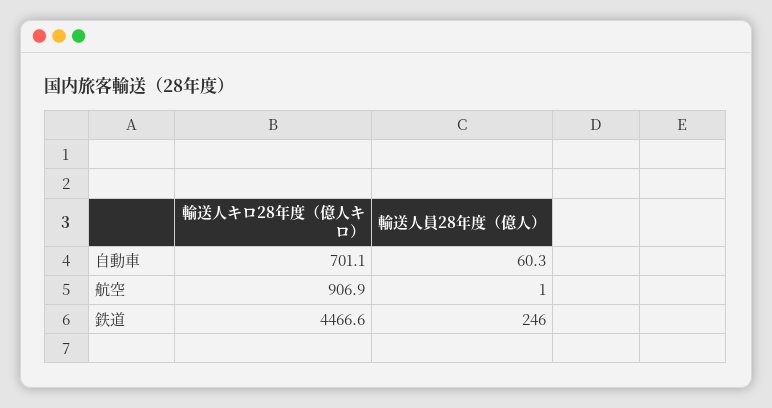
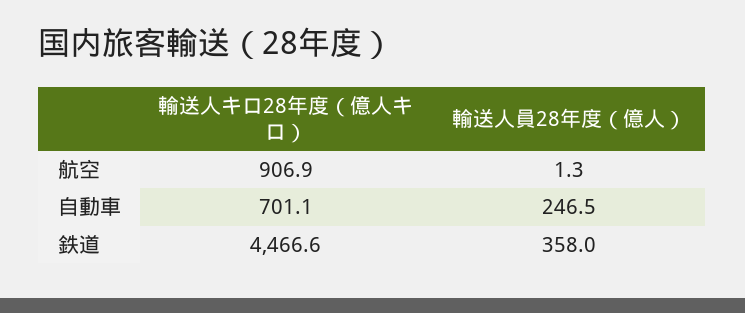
  {
    "輸送人キロ28年度（億人キロ）": {
      "自動車": 701.1,
      "航空": 906.9,
      "鉄道": 4466.6
    },
    "輸送人員28年度（億人）": {
-     "自動車": 60.3,
+     "自動車": 246.5,
-     "航空": 1,
+     "航空": 1.3,
-     "鉄道": 246
+     "鉄道": 358
    }
  }

